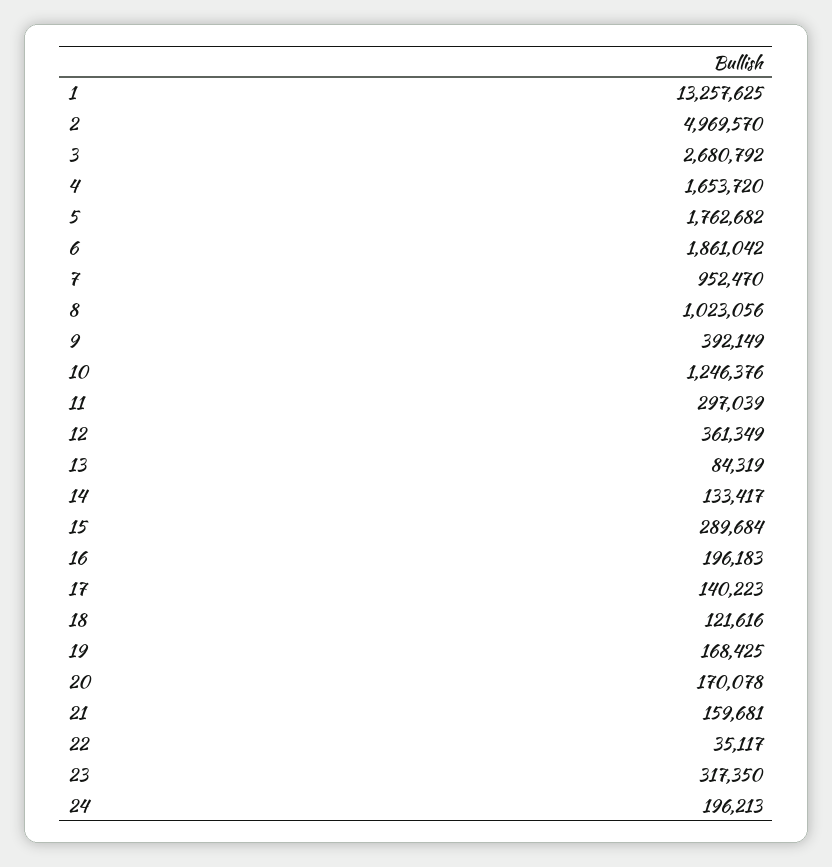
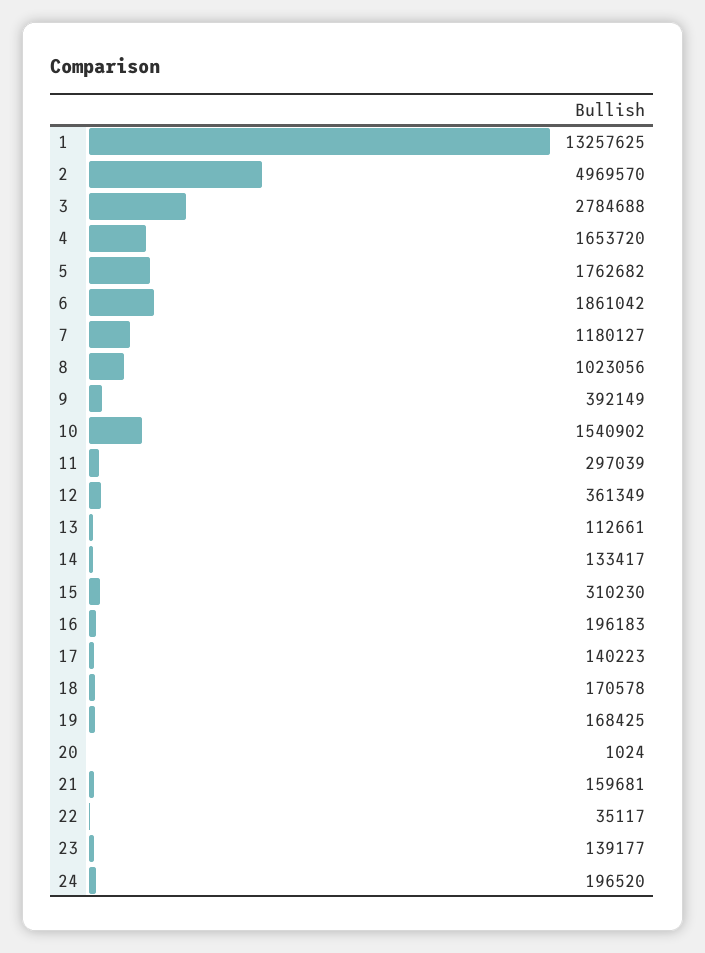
  {
    "1": 13257625,
    "2": 4969570,
-   "3": 2680792,
+   "3": 2784688,
    "4": 1653720,
    "5": 1762682,
    "6": 1861042,
-   "7": 952470,
+   "7": 1180127,
    "8": 1023056,
    "9": 392149,
-   "10": 1246376,
+   "10": 1540902,
    "11": 297039,
    "12": 361349,
-   "13": 84319,
+   "13": 112661,
    "14": 133417,
-   "15": 289684,
+   "15": 310230,
    "16": 196183,
    "17": 140223,
-   "18": 121616,
+   "18": 170578,
    "19": 168425,
-   "20": 170078,
+   "20": 1024,
    "21": 159681,
    "22": 35117,
-   "23": 317350,
+   "23": 139177,
-   "24": 196213
+   "24": 196520
  }

